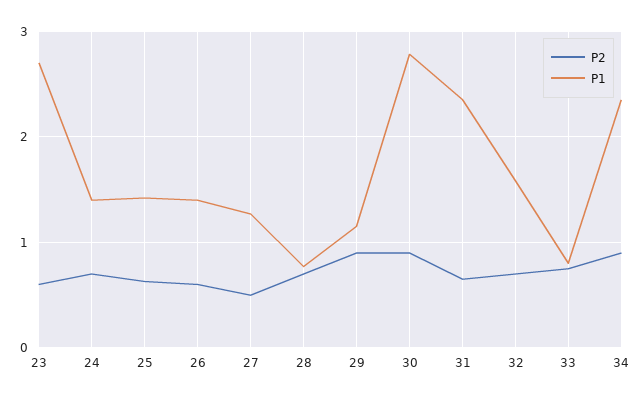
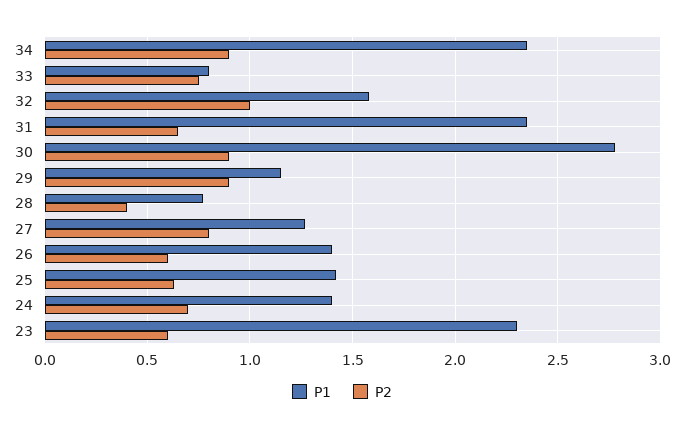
  {
    "P2": {
      "23": 0.6,
      "24": 0.7,
      "25": 0.65,
      "26": 0.6,
-     "27": 0.5,
+     "27": 0.8,
-     "28": 0.7,
+     "28": 0.4,
      "29": 0.9,
      "30": 0.9,
      "31": 0.65,
-     "32": 0.7,
+     "32": 1,
      "33": 0.75,
      "34": 0.9
    },
    "P1": {
-     "23": 2.7,
+     "23": 2.3,
      "24": 1.4,
      "25": 1.4,
      "26": 1.4,
      "27": 1.25,
      "28": 0.75,
      "29": 1.15,
      "30": 2.8,
      "31": 2.35,
      "32": 1.6,
      "33": 0.8,
      "34": 2.35
    }
  }

